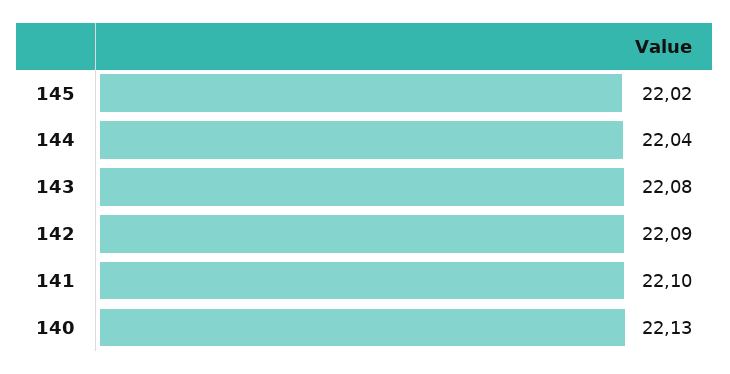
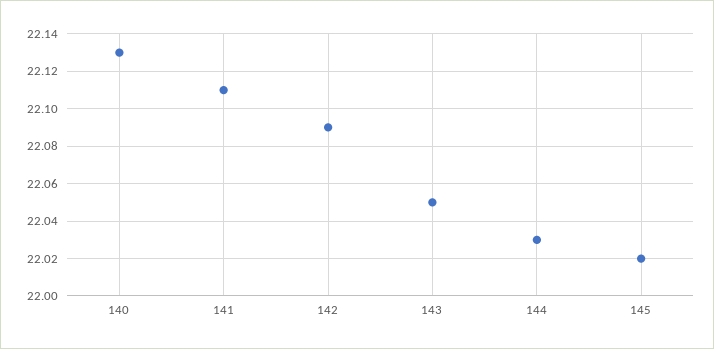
  {
    "145": 22.02,
-   "144": 22.04,
+   "144": 22.03,
-   "143": 22.08,
+   "143": 22.05,
    "142": 22.09,
-   "141": 22.1,
+   "141": 22.11,
    "140": 22.13
  }

